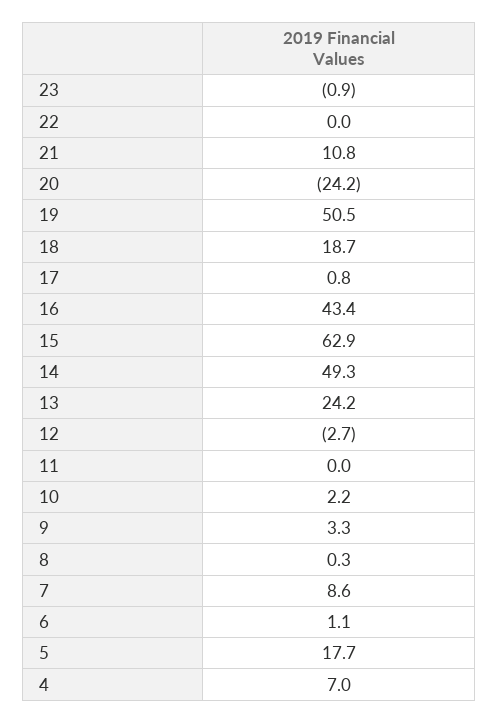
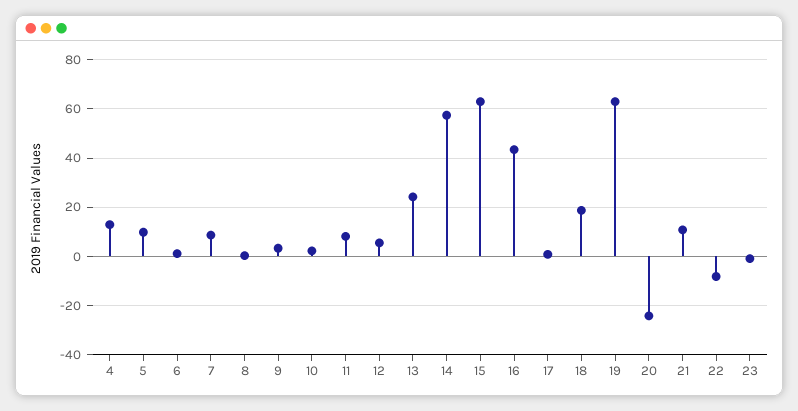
  {
    "23": -0.9,
-   "22": 0,
+   "22": -7.5,
    "21": 10.8,
    "20": -24.2,
-   "19": 50.5,
+   "19": 62.5,
    "18": 18.7,
    "17": 0.8,
    "16": 43.4,
    "15": 62.9,
-   "14": 49.3,
+   "14": 57.5,
    "13": 24.2,
-   "12": -2.7,
+   "12": 5,
-   "11": 0,
+   "11": 7.5,
    "10": 2.2,
    "9": 3.3,
    "8": 0.3,
    "7": 8.6,
    "6": 1.1,
-   "5": 17.7,
+   "5": 10,
-   "4": 7
+   "4": 12.5
  }

